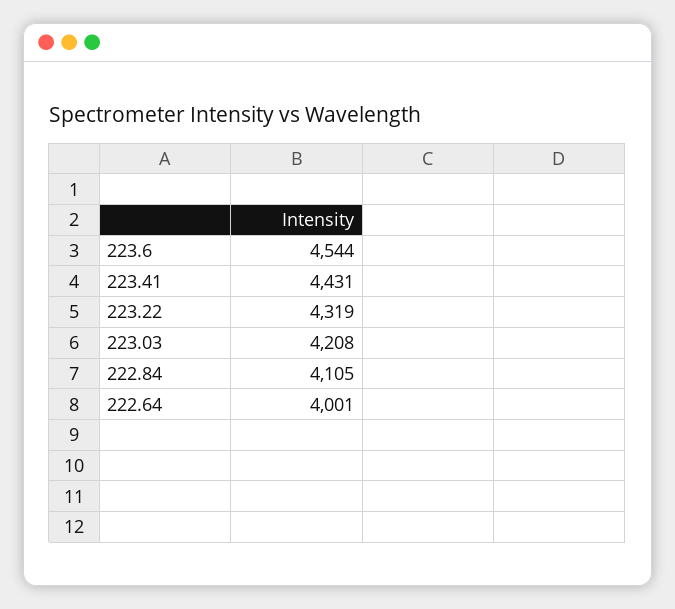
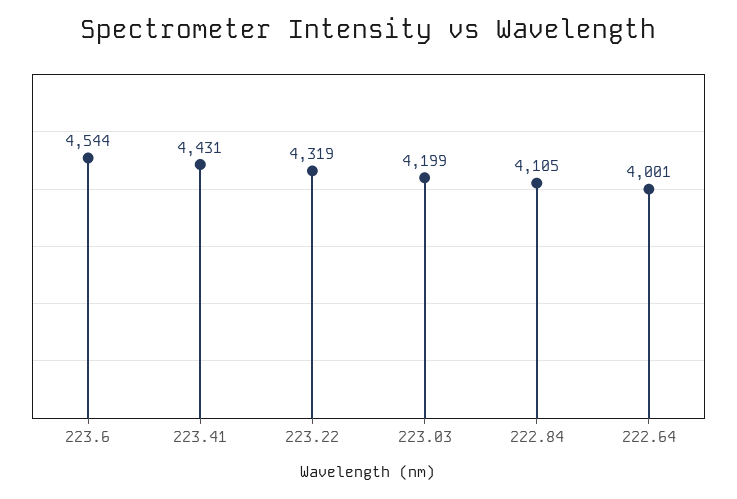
  {
    "223.6": 4544,
    "223.41": 4431,
    "223.22": 4319,
-   "223.03": 4208,
+   "223.03": 4199,
    "222.84": 4105,
    "222.64": 4001
  }

